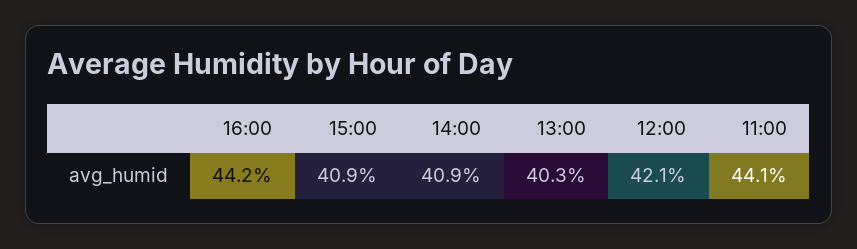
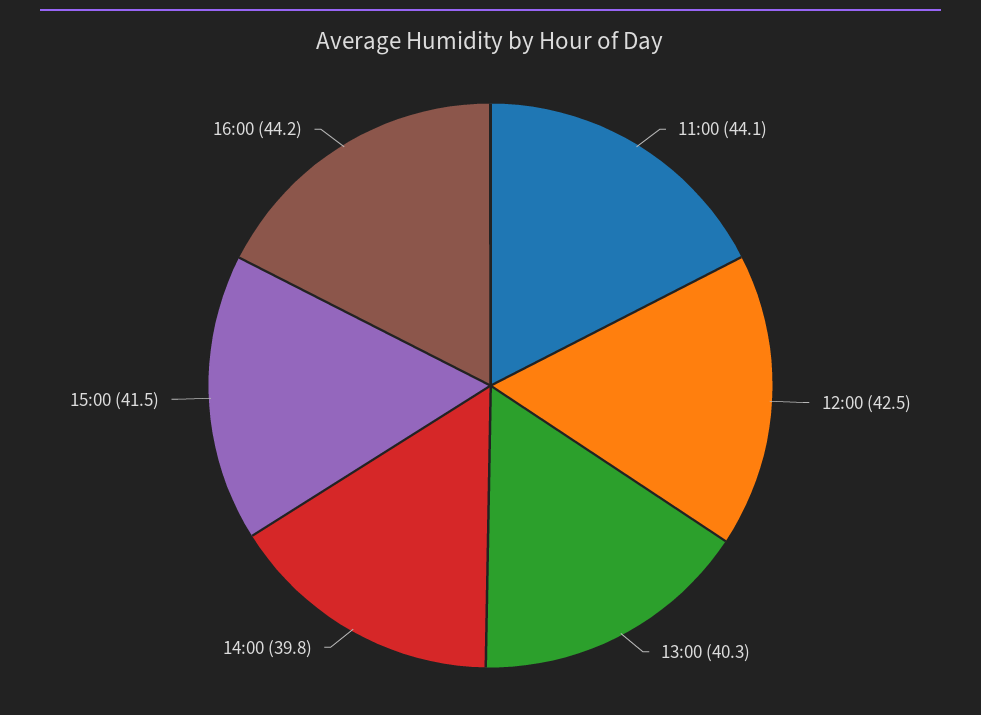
  {
    "16:00": 44.2,
-   "15:00": 40.9,
+   "15:00": 41.5,
-   "14:00": 40.9,
+   "14:00": 39.8,
    "13:00": 40.3,
-   "12:00": 42.1,
+   "12:00": 42.5,
    "11:00": 44.1
  }

